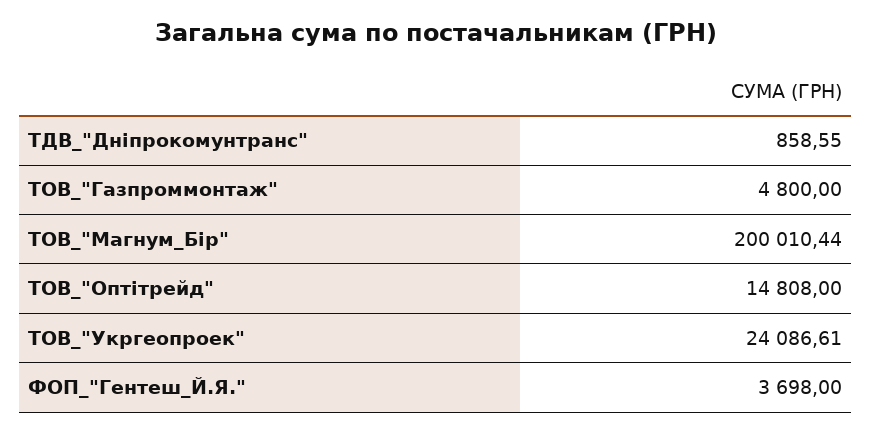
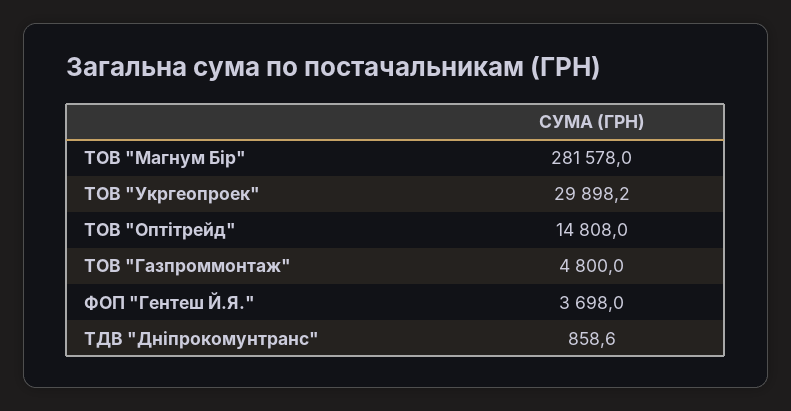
  {
    "ТДВ_\"Дніпрокомунтранс\"": 858.55,
    "ТОВ_\"Газпроммонтаж\"": 4800,
-   "ТОВ_\"Магнум_Бір\"": 200010.44,
+   "ТОВ_\"Магнум_Бір\"": 281578,
    "ТОВ_\"Оптітрейд\"": 14808,
-   "ТОВ_\"Укргеопроек\"": 24086.61,
+   "ТОВ_\"Укргеопроек\"": 29898.2,
    "ФОП_\"Гентеш_Й.Я.\"": 3698
  }

